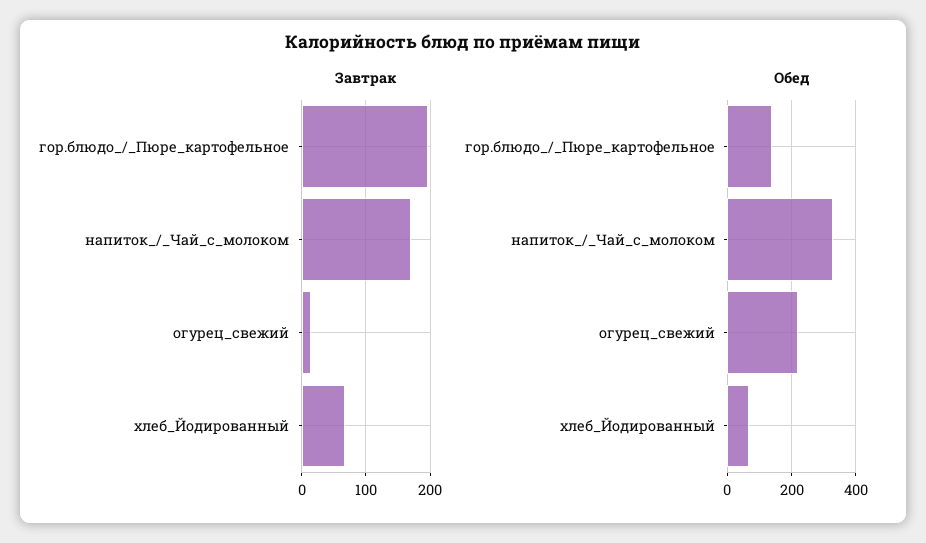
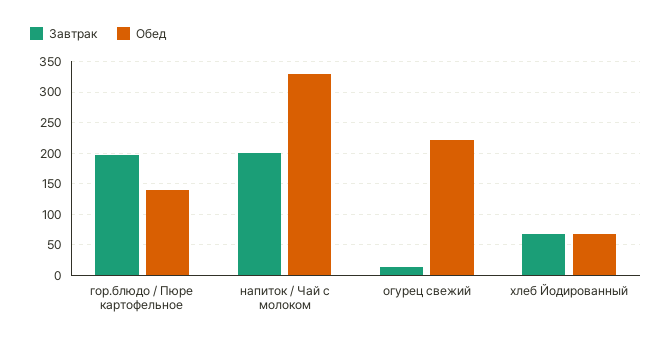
  {
    "Завтрак": {
      "гор.блюдо_/_Пюре_картофельное": 200,
-     "напиток_/_Чай_с_молоком": 170,
+     "напиток_/_Чай_с_молоком": 200,
      "огурец_свежий": 10,
      "хлеб_Йодированный": 70
    },
    "Обед": {
      "гор.блюдо_/_Пюре_картофельное": 140,
      "напиток_/_Чай_с_молоком": 330,
      "огурец_свежий": 220,
      "хлеб_Йодированный": 70
    }
  }

